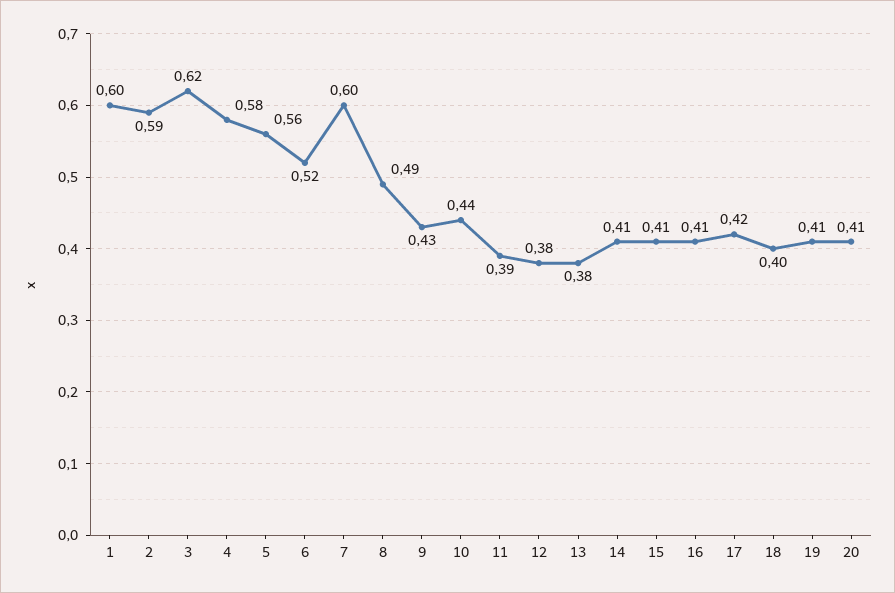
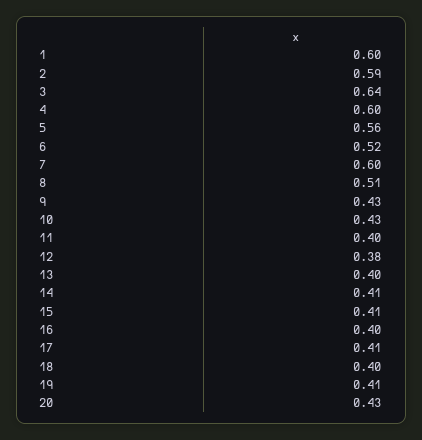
  {
    "1": 0.6,
    "2": 0.59,
-   "3": 0.62,
+   "3": 0.64,
-   "4": 0.58,
+   "4": 0.6,
    "5": 0.56,
    "6": 0.52,
    "7": 0.6,
-   "8": 0.49,
+   "8": 0.51,
    "9": 0.43,
-   "10": 0.44,
+   "10": 0.43,
-   "11": 0.39,
+   "11": 0.4,
    "12": 0.38,
-   "13": 0.38,
+   "13": 0.4,
    "14": 0.41,
    "15": 0.41,
-   "16": 0.41,
+   "16": 0.4,
-   "17": 0.42,
+   "17": 0.41,
    "18": 0.4,
    "19": 0.41,
-   "20": 0.41
+   "20": 0.43
  }

